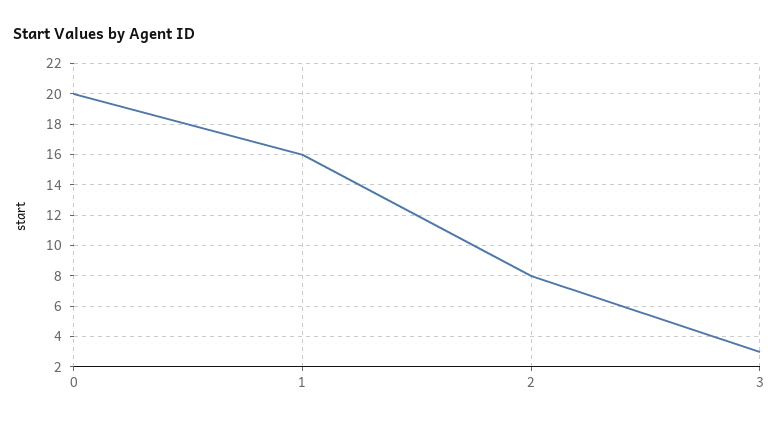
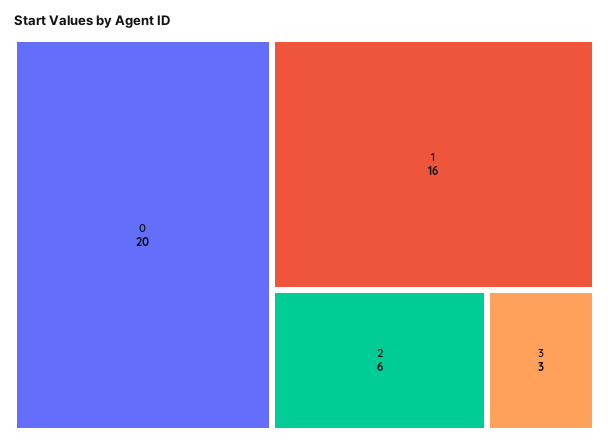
  {
    "0": 20,
    "1": 16,
-   "2": 8,
+   "2": 6,
    "3": 3
  }

